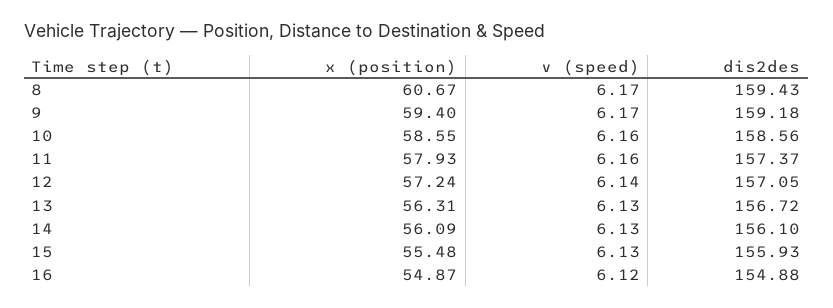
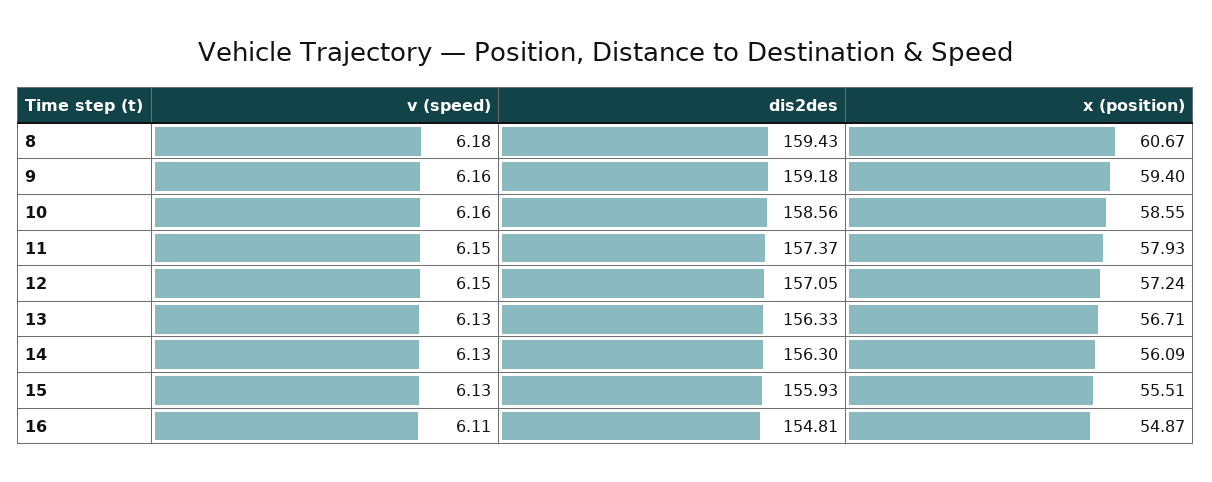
  {
    "x (position)": {
      "8": 60.67,
      "9": 59.4,
      "10": 58.55,
      "11": 57.93,
      "12": 57.24,
-     "13": 56.31,
+     "13": 56.71,
      "14": 56.09,
-     "15": 55.48,
+     "15": 55.51,
      "16": 54.87
    },
    "v (speed)": {
-     "8": 6.17,
+     "8": 6.18,
-     "9": 6.17,
+     "9": 6.16,
      "10": 6.16,
-     "11": 6.16,
+     "11": 6.15,
-     "12": 6.14,
+     "12": 6.15,
      "13": 6.13,
      "14": 6.13,
      "15": 6.13,
-     "16": 6.12
+     "16": 6.11
    },
    "dis2des": {
      "8": 159.43,
      "9": 159.18,
      "10": 158.56,
      "11": 157.37,
      "12": 157.05,
-     "13": 156.72,
+     "13": 156.33,
-     "14": 156.1,
+     "14": 156.3,
      "15": 155.93,
-     "16": 154.88
+     "16": 154.81
    }
  }

